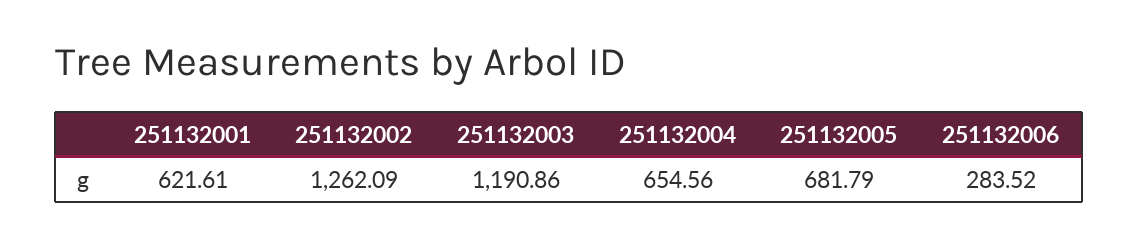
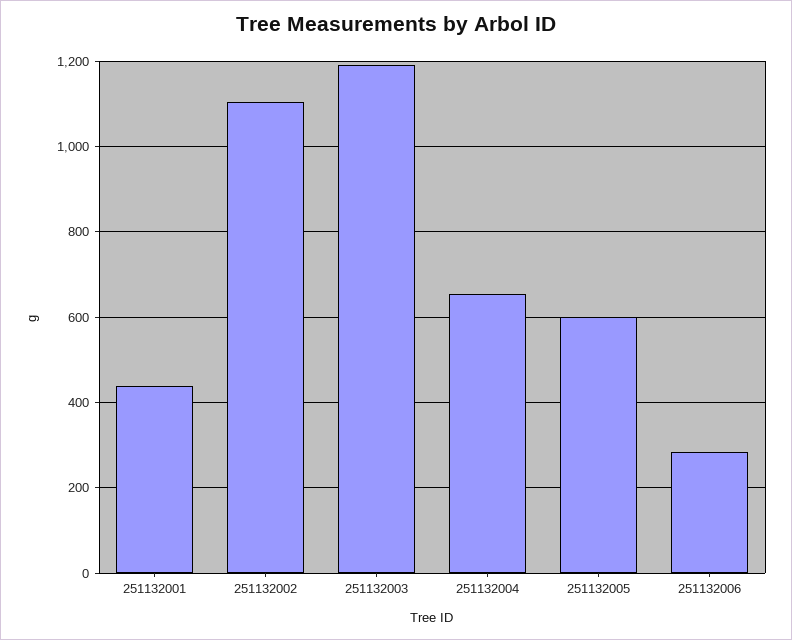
  {
-   "251132001": 621.61,
+   "251132001": 440,
-   "251132002": 1262.09,
+   "251132002": 1100,
    "251132003": 1190.86,
    "251132004": 654.56,
-   "251132005": 681.79,
+   "251132005": 600,
    "251132006": 283.52
  }

